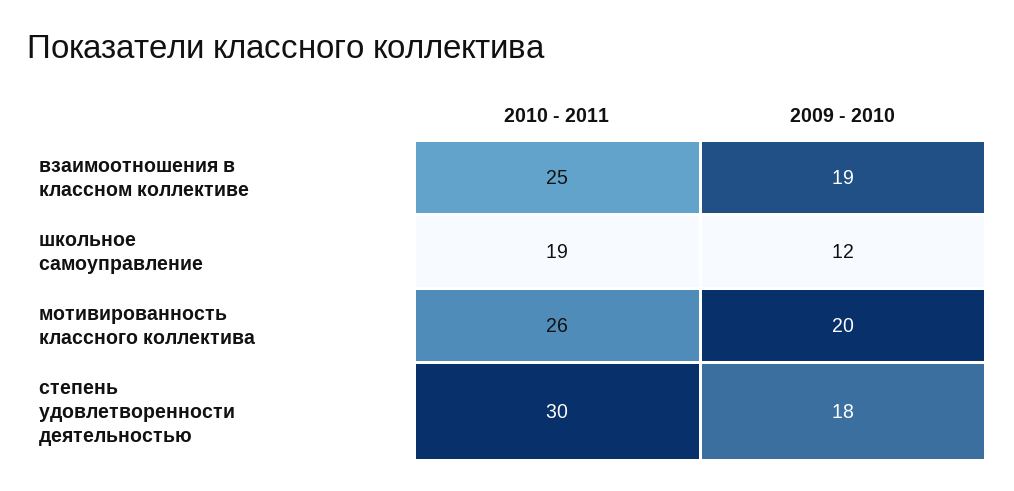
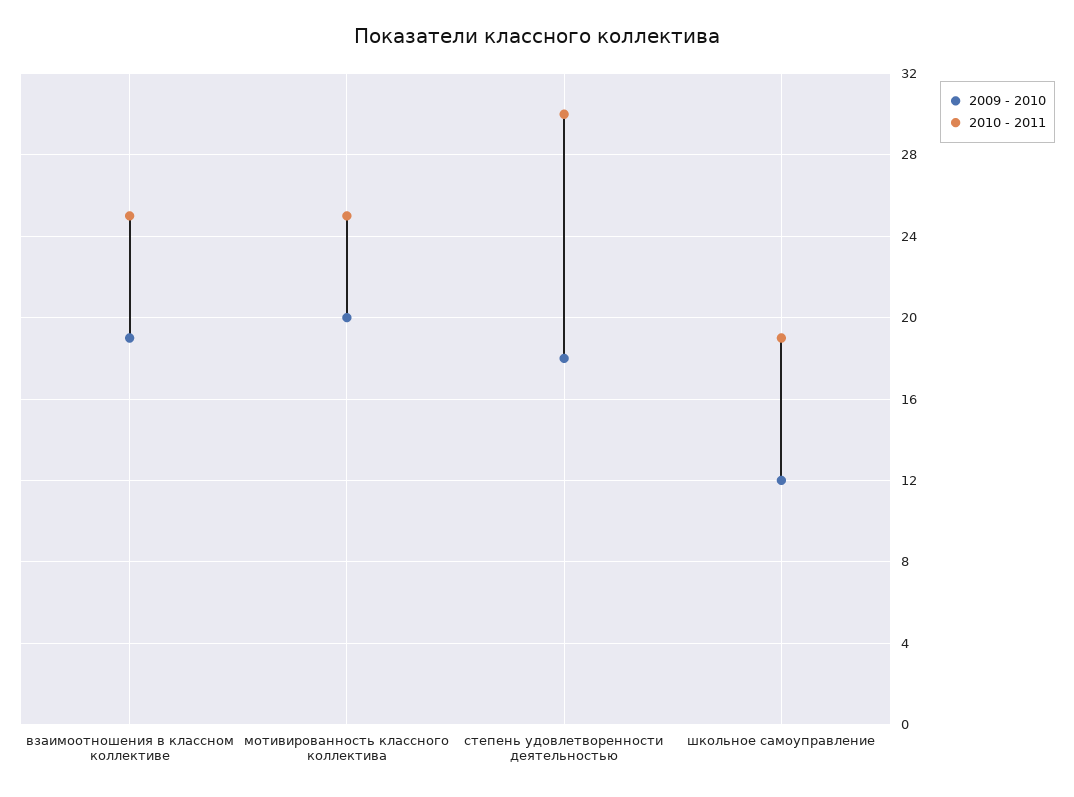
  {
    "2010 - 2011": {
      "взаимоотношения в классном коллективе": 25,
      "школьное самоуправление": 19,
-     "мотивированность классного коллектива": 26,
+     "мотивированность классного коллектива": 25,
      "степень удовлетворенности деятельностью": 30
    },
    "2009 - 2010": {
      "взаимоотношения в классном коллективе": 19,
      "школьное самоуправление": 12,
      "мотивированность классного коллектива": 20,
      "степень удовлетворенности деятельностью": 18
    }
  }

